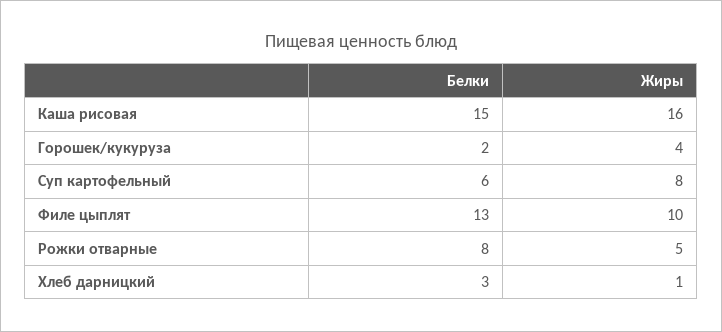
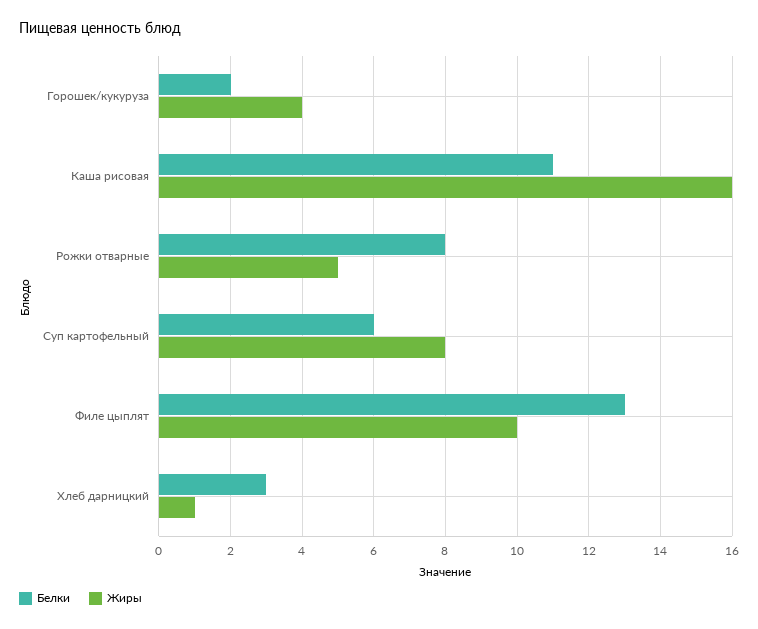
  {
    "Белки": {
-     "Каша рисовая": 15,
+     "Каша рисовая": 11,
      "Горошек/кукуруза": 2,
      "Суп картофельный": 6,
      "Филе цыплят": 13,
      "Рожки отварные": 8,
      "Хлеб дарницкий": 3
    },
    "Жиры": {
      "Каша рисовая": 16,
      "Горошек/кукуруза": 4,
      "Суп картофельный": 8,
      "Филе цыплят": 10,
      "Рожки отварные": 5,
      "Хлеб дарницкий": 1
    }
  }

